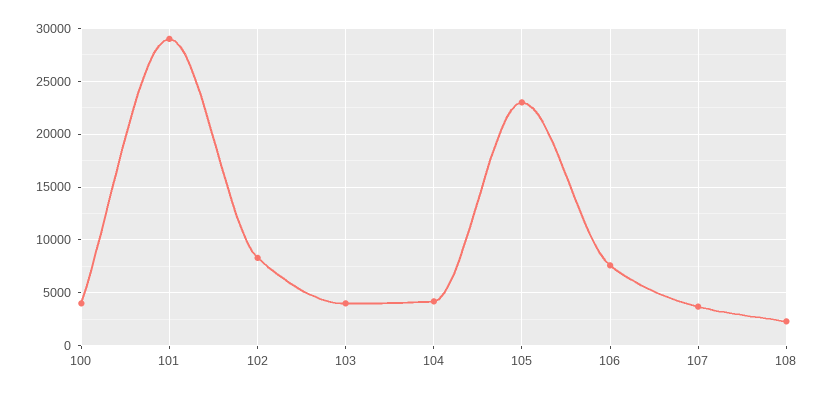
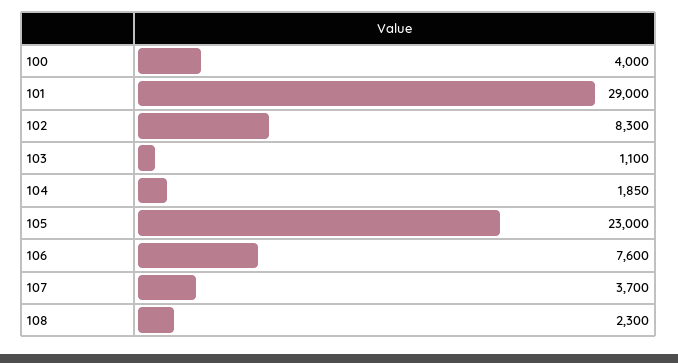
  {
    "100": 4000,
    "101": 29000,
    "102": 8300,
-   "103": 4000,
+   "103": 1100,
-   "104": 4000,
+   "104": 1850,
    "105": 23000,
    "106": 7600,
    "107": 3700,
    "108": 2300
  }

